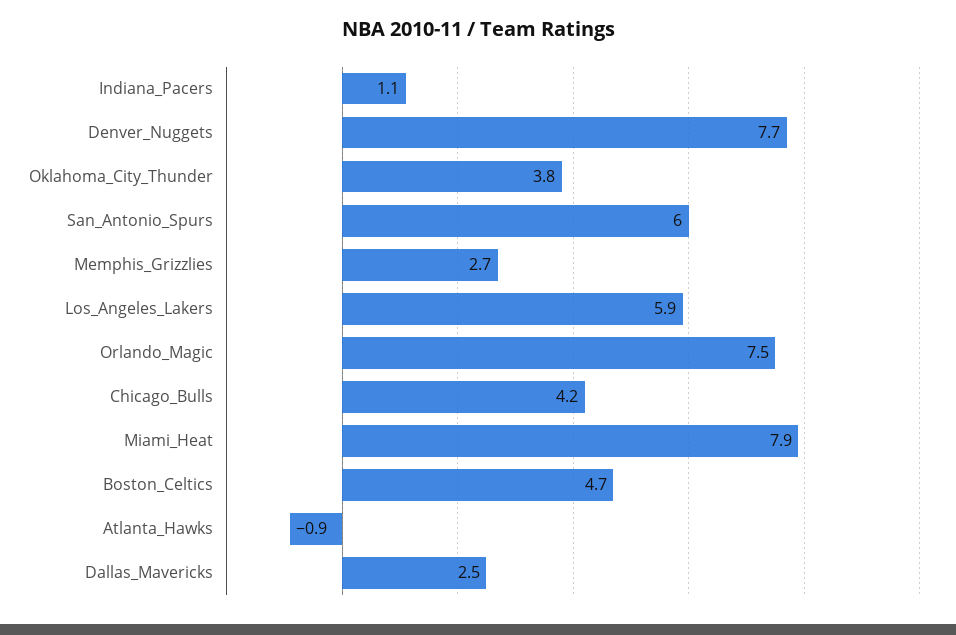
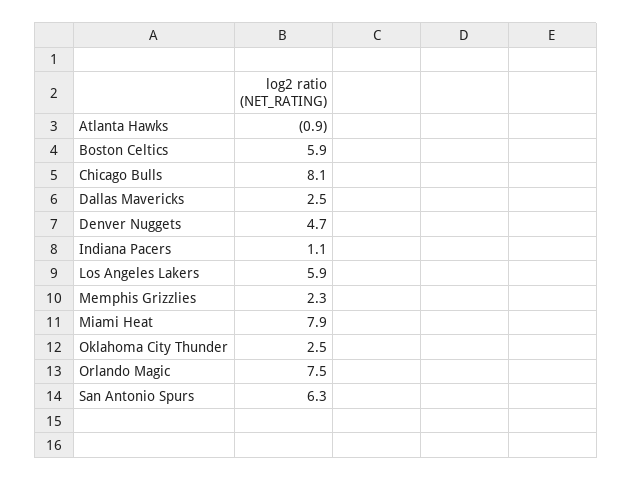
  {
    "Indiana_Pacers": 1.1,
-   "Denver_Nuggets": 7.7,
+   "Denver_Nuggets": 4.7,
-   "Oklahoma_City_Thunder": 3.8,
+   "Oklahoma_City_Thunder": 2.5,
-   "San_Antonio_Spurs": 6,
+   "San_Antonio_Spurs": 6.3,
-   "Memphis_Grizzlies": 2.7,
+   "Memphis_Grizzlies": 2.3,
    "Los_Angeles_Lakers": 5.9,
    "Orlando_Magic": 7.5,
-   "Chicago_Bulls": 4.2,
+   "Chicago_Bulls": 8.1,
    "Miami_Heat": 7.9,
-   "Boston_Celtics": 4.7,
+   "Boston_Celtics": 5.9,
    "Atlanta_Hawks": -0.9,
    "Dallas_Mavericks": 2.5
  }

